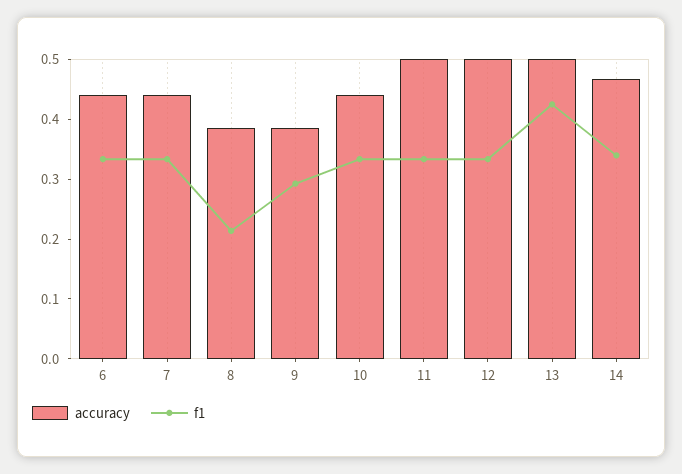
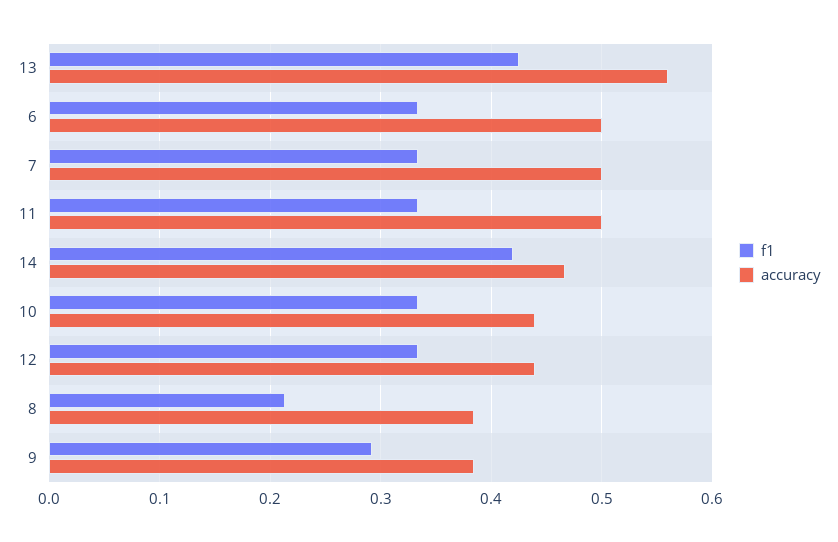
  {
    "accuracy": {
-     "6": 0.44,
+     "6": 0.5,
-     "7": 0.44,
+     "7": 0.5,
      "8": 0.38,
      "9": 0.38,
      "10": 0.44,
      "11": 0.5,
-     "12": 0.5,
+     "12": 0.44,
-     "13": 0.5,
+     "13": 0.56,
      "14": 0.47
    },
    "f1": {
      "6": 0.33,
      "7": 0.33,
      "8": 0.21,
      "9": 0.29,
      "10": 0.33,
      "11": 0.33,
      "12": 0.33,
      "13": 0.42,
-     "14": 0.34
+     "14": 0.42
    }
  }

